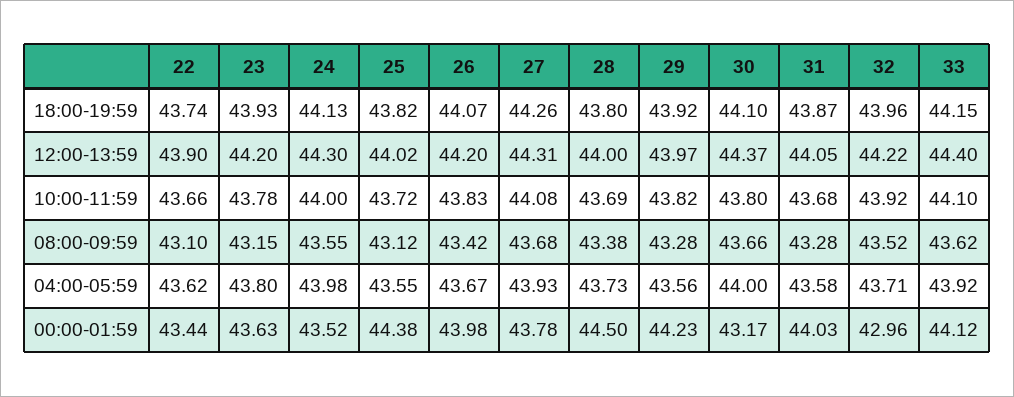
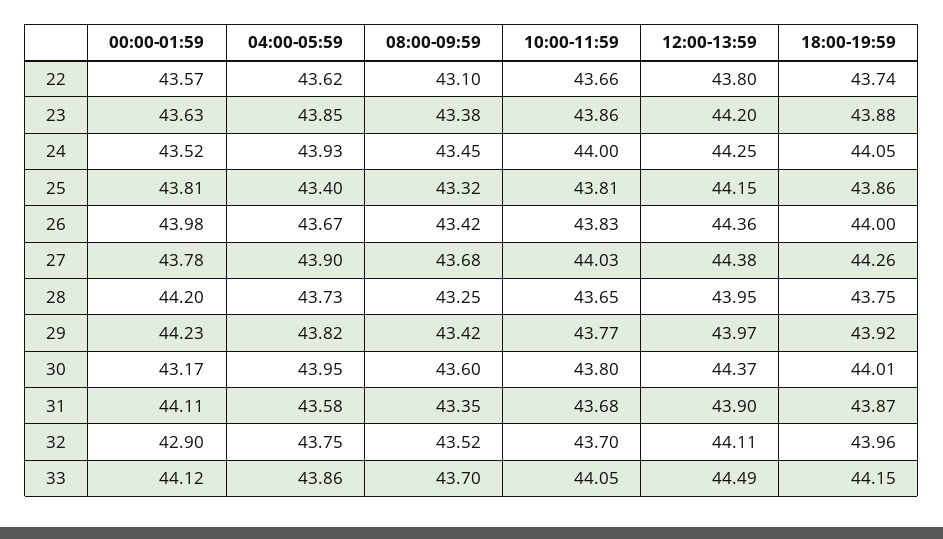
  {
    "22": {
      "18:00-19:59": 43.74,
-     "12:00-13:59": 43.9,
+     "12:00-13:59": 43.8,
      "10:00-11:59": 43.66,
      "08:00-09:59": 43.1,
      "04:00-05:59": 43.62,
-     "00:00-01:59": 43.44
+     "00:00-01:59": 43.57
    },
    "23": {
-     "18:00-19:59": 43.93,
+     "18:00-19:59": 43.88,
      "12:00-13:59": 44.2,
-     "10:00-11:59": 43.78,
+     "10:00-11:59": 43.86,
-     "08:00-09:59": 43.15,
+     "08:00-09:59": 43.38,
-     "04:00-05:59": 43.8,
+     "04:00-05:59": 43.85,
      "00:00-01:59": 43.63
    },
    "24": {
-     "18:00-19:59": 44.13,
+     "18:00-19:59": 44.05,
-     "12:00-13:59": 44.3,
+     "12:00-13:59": 44.25,
      "10:00-11:59": 44,
-     "08:00-09:59": 43.55,
+     "08:00-09:59": 43.45,
-     "04:00-05:59": 43.98,
+     "04:00-05:59": 43.93,
      "00:00-01:59": 43.52
    },
    "25": {
-     "18:00-19:59": 43.82,
+     "18:00-19:59": 43.86,
-     "12:00-13:59": 44.02,
+     "12:00-13:59": 44.15,
-     "10:00-11:59": 43.72,
+     "10:00-11:59": 43.81,
-     "08:00-09:59": 43.12,
+     "08:00-09:59": 43.32,
-     "04:00-05:59": 43.55,
+     "04:00-05:59": 43.4,
-     "00:00-01:59": 44.38
+     "00:00-01:59": 43.81
    },
    "26": {
-     "18:00-19:59": 44.07,
+     "18:00-19:59": 44,
-     "12:00-13:59": 44.2,
+     "12:00-13:59": 44.36,
      "10:00-11:59": 43.83,
      "08:00-09:59": 43.42,
      "04:00-05:59": 43.67,
      "00:00-01:59": 43.98
    },
    "27": {
      "18:00-19:59": 44.26,
-     "12:00-13:59": 44.31,
+     "12:00-13:59": 44.38,
-     "10:00-11:59": 44.08,
+     "10:00-11:59": 44.03,
      "08:00-09:59": 43.68,
-     "04:00-05:59": 43.93,
+     "04:00-05:59": 43.9,
      "00:00-01:59": 43.78
    },
    "28": {
-     "18:00-19:59": 43.8,
+     "18:00-19:59": 43.75,
-     "12:00-13:59": 44,
+     "12:00-13:59": 43.95,
-     "10:00-11:59": 43.69,
+     "10:00-11:59": 43.65,
-     "08:00-09:59": 43.38,
+     "08:00-09:59": 43.25,
      "04:00-05:59": 43.73,
-     "00:00-01:59": 44.5
+     "00:00-01:59": 44.2
    },
    "29": {
      "18:00-19:59": 43.92,
      "12:00-13:59": 43.97,
-     "10:00-11:59": 43.82,
+     "10:00-11:59": 43.77,
-     "08:00-09:59": 43.28,
+     "08:00-09:59": 43.42,
-     "04:00-05:59": 43.56,
+     "04:00-05:59": 43.82,
      "00:00-01:59": 44.23
    },
    "30": {
-     "18:00-19:59": 44.1,
+     "18:00-19:59": 44.01,
      "12:00-13:59": 44.37,
      "10:00-11:59": 43.8,
-     "08:00-09:59": 43.66,
+     "08:00-09:59": 43.6,
-     "04:00-05:59": 44,
+     "04:00-05:59": 43.95,
      "00:00-01:59": 43.17
    },
    "31": {
      "18:00-19:59": 43.87,
-     "12:00-13:59": 44.05,
+     "12:00-13:59": 43.9,
      "10:00-11:59": 43.68,
-     "08:00-09:59": 43.28,
+     "08:00-09:59": 43.35,
      "04:00-05:59": 43.58,
-     "00:00-01:59": 44.03
+     "00:00-01:59": 44.11
    },
    "32": {
      "18:00-19:59": 43.96,
-     "12:00-13:59": 44.22,
+     "12:00-13:59": 44.11,
-     "10:00-11:59": 43.92,
+     "10:00-11:59": 43.7,
      "08:00-09:59": 43.52,
-     "04:00-05:59": 43.71,
+     "04:00-05:59": 43.75,
-     "00:00-01:59": 42.96
+     "00:00-01:59": 42.9
    },
    "33": {
      "18:00-19:59": 44.15,
-     "12:00-13:59": 44.4,
+     "12:00-13:59": 44.49,
-     "10:00-11:59": 44.1,
+     "10:00-11:59": 44.05,
-     "08:00-09:59": 43.62,
+     "08:00-09:59": 43.7,
-     "04:00-05:59": 43.92,
+     "04:00-05:59": 43.86,
      "00:00-01:59": 44.12
    }
  }

